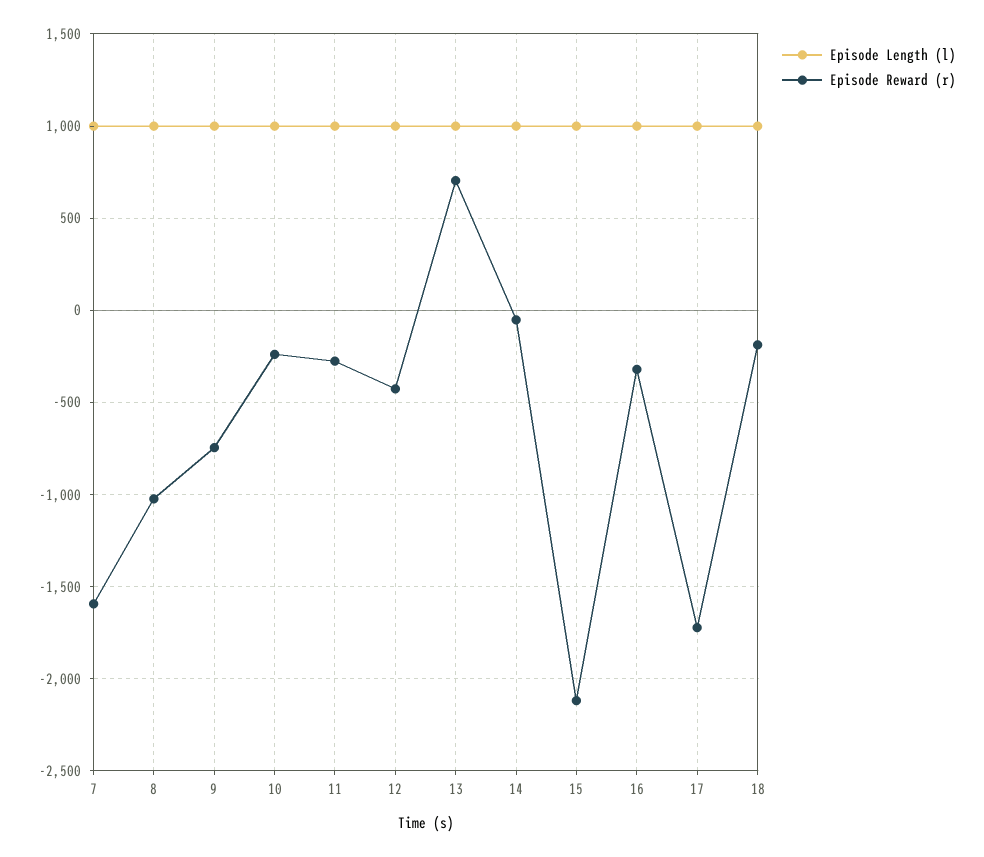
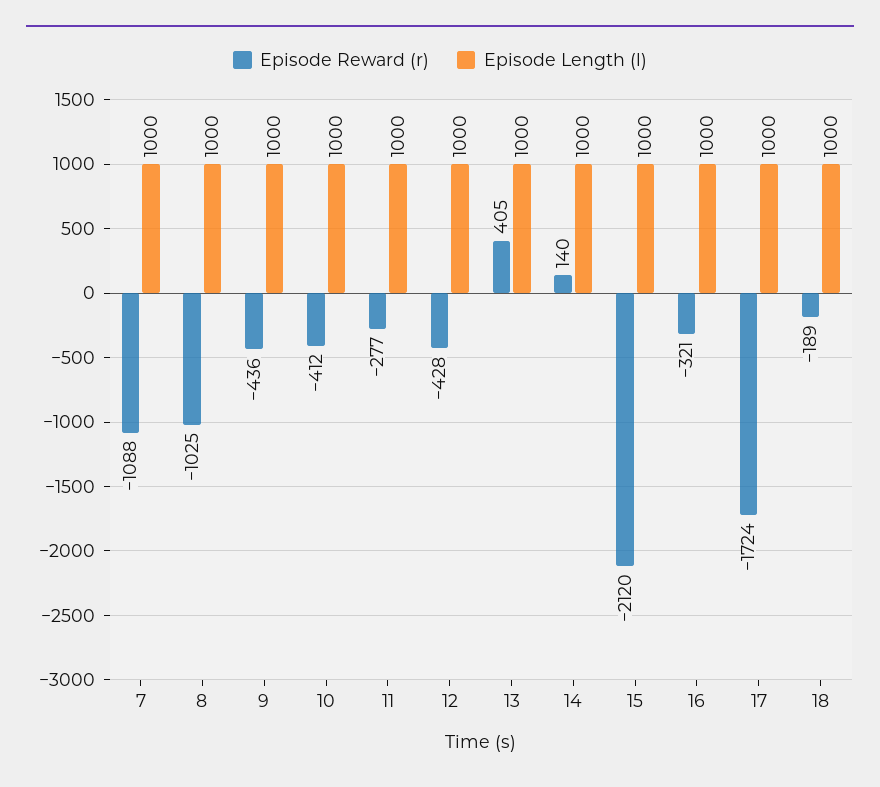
  {
    "Episode Length (l)": {
      "7": 1000,
      "8": 1000,
      "9": 1000,
      "10": 1000,
      "11": 1000,
      "12": 1000,
      "13": 1000,
      "14": 1000,
      "15": 1000,
      "16": 1000,
      "17": 1000,
      "18": 1000
    },
    "Episode Reward (r)": {
-     "7": -1600,
+     "7": -1088,
      "8": -1025,
-     "9": -750,
+     "9": -436,
-     "10": -250,
+     "10": -412,
      "11": -277,
      "12": -428,
-     "13": 700,
+     "13": 405,
-     "14": -50,
+     "14": 140,
      "15": -2120,
      "16": -321,
      "17": -1724,
      "18": -189
    }
  }

